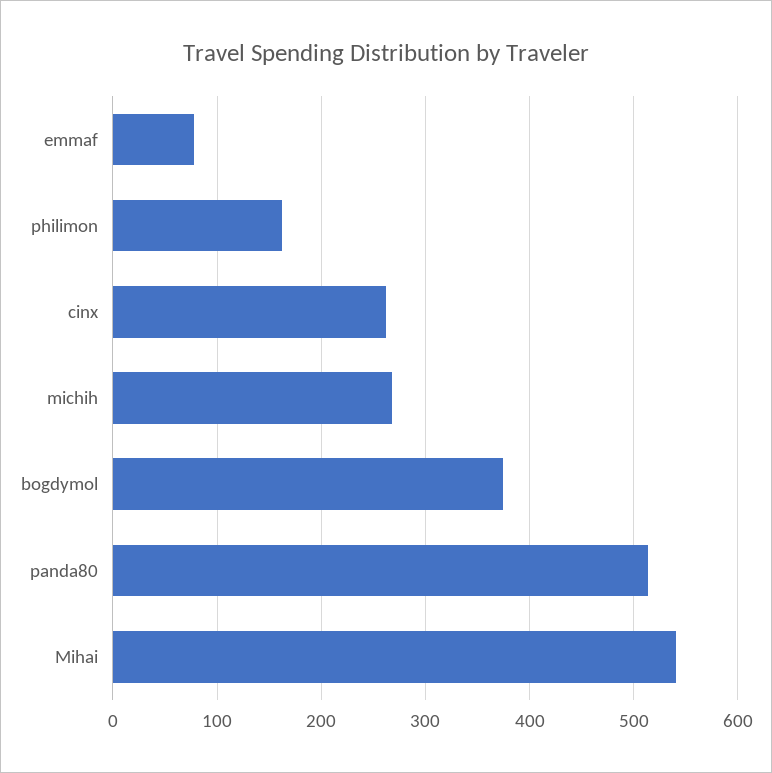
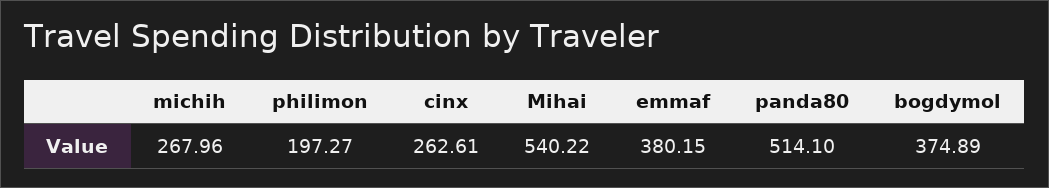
  {
-   "emmaf": 80,
+   "emmaf": 380.15,
-   "philimon": 160,
+   "philimon": 197.27,
    "cinx": 262.61,
    "michih": 267.96,
    "bogdymol": 374.89,
    "panda80": 514.1,
    "Mihai": 540.22
  }

